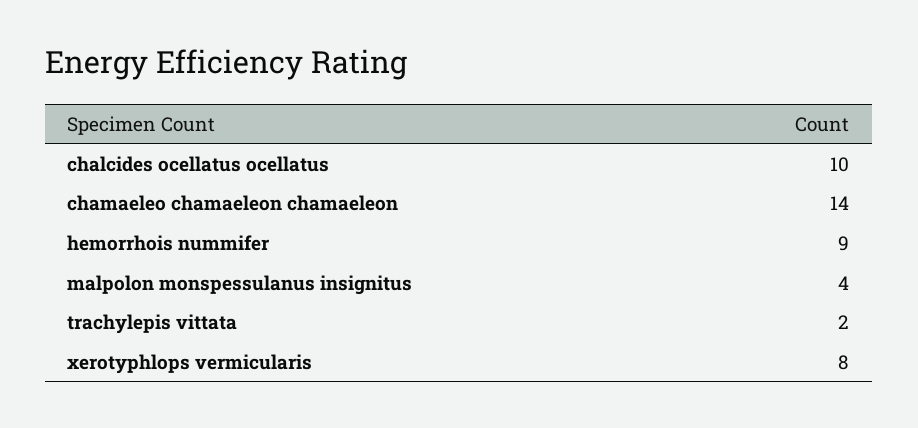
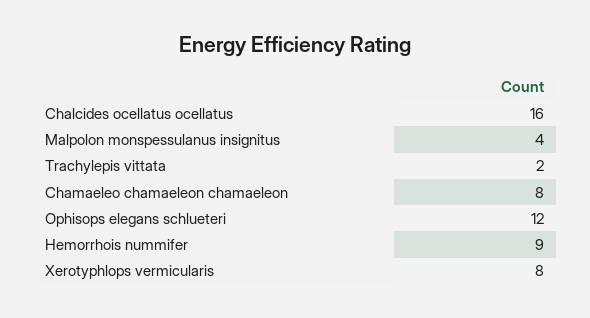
  {
-   "chalcides ocellatus ocellatus": 10,
+   "chalcides ocellatus ocellatus": 16,
-   "chamaeleo chamaeleon chamaeleon": 14,
+   "chamaeleo chamaeleon chamaeleon": 8,
    "hemorrhois nummifer": 9,
    "malpolon monspessulanus insignitus": 4,
    "trachylepis vittata": 2,
-   "xerotyphlops vermicularis": 8
+   "xerotyphlops vermicularis": 8,
+   "Ophisops elegans schlueteri": 12
  }

